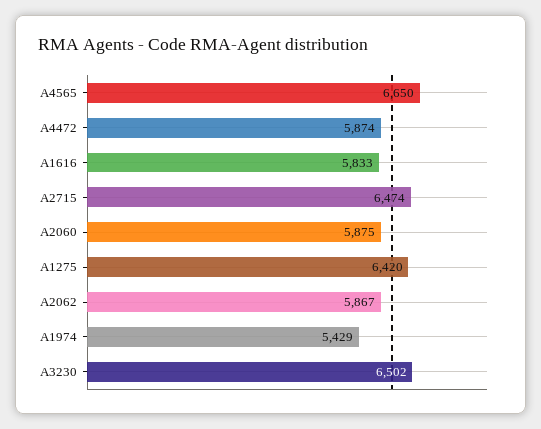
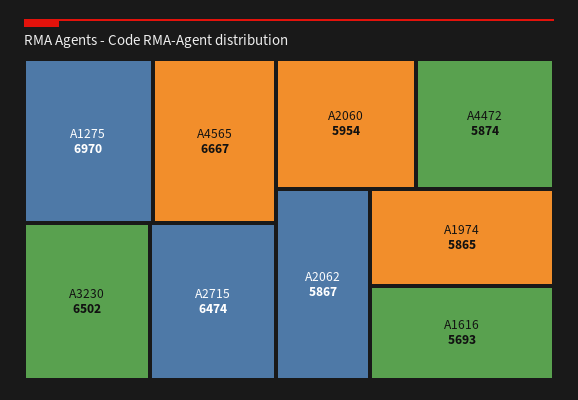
  {
-   "A4565": 6650,
+   "A4565": 6667,
    "A4472": 5874,
-   "A1616": 5833,
+   "A1616": 5693,
    "A2715": 6474,
-   "A2060": 5875,
+   "A2060": 5954,
-   "A1275": 6420,
+   "A1275": 6970,
    "A2062": 5867,
-   "A1974": 5429,
+   "A1974": 5865,
    "A3230": 6502
  }

